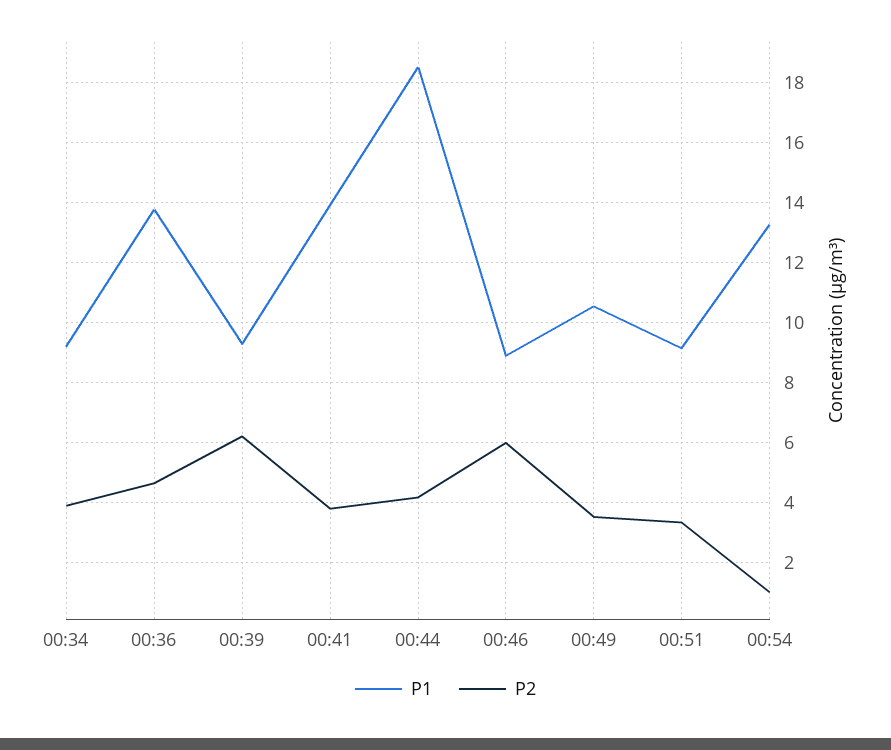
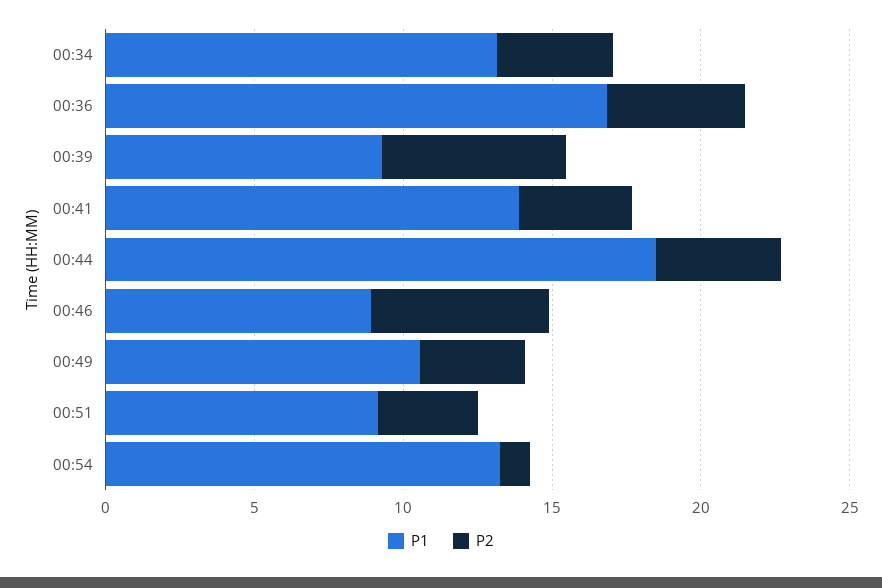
  {
    "P1": {
-     "00:34": 9.2,
+     "00:34": 13,
-     "00:36": 13.8,
+     "00:36": 17,
      "00:39": 9.2,
      "00:41": 14,
      "00:44": 18.6,
      "00:46": 9,
      "00:49": 10.6,
      "00:51": 9.2,
      "00:54": 13.2
    },
    "P2": {
      "00:34": 4,
      "00:36": 4.6,
      "00:39": 6.2,
      "00:41": 3.8,
      "00:44": 4.2,
      "00:46": 6,
      "00:49": 3.6,
      "00:51": 3.4,
      "00:54": 1
    }
  }

